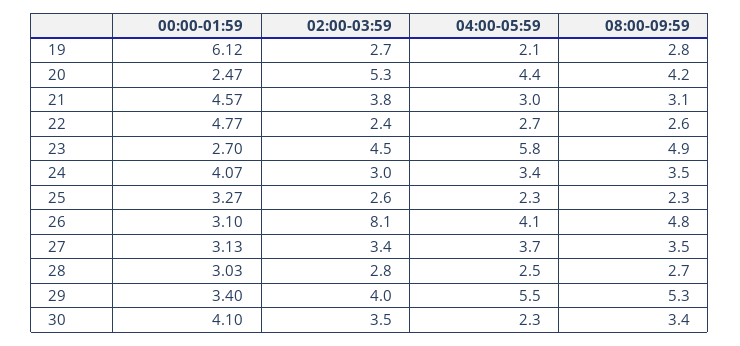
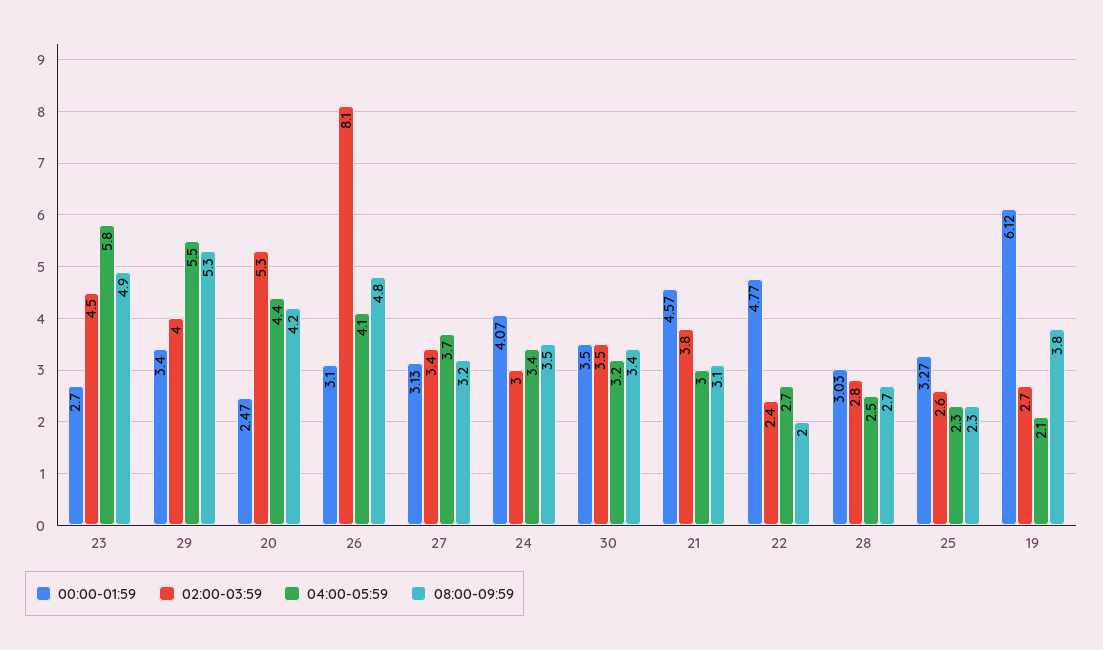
  {
    "00:00-01:59": {
      "19": 6.12,
      "20": 2.47,
      "21": 4.57,
      "22": 4.77,
      "23": 2.7,
      "24": 4.07,
      "25": 3.27,
      "26": 3.1,
      "27": 3.13,
      "28": 3.03,
      "29": 3.4,
-     "30": 4.1
+     "30": 3.5
    },
    "02:00-03:59": {
      "19": 2.7,
      "20": 5.3,
      "21": 3.8,
      "22": 2.4,
      "23": 4.5,
      "24": 3,
      "25": 2.6,
      "26": 8.1,
      "27": 3.4,
      "28": 2.8,
      "29": 4,
      "30": 3.5
    },
    "04:00-05:59": {
      "19": 2.1,
      "20": 4.4,
      "21": 3,
      "22": 2.7,
      "23": 5.8,
      "24": 3.4,
      "25": 2.3,
      "26": 4.1,
      "27": 3.7,
      "28": 2.5,
      "29": 5.5,
-     "30": 2.3
+     "30": 3.2
    },
    "08:00-09:59": {
-     "19": 2.8,
+     "19": 3.8,
      "20": 4.2,
      "21": 3.1,
-     "22": 2.6,
+     "22": 2,
      "23": 4.9,
      "24": 3.5,
      "25": 2.3,
      "26": 4.8,
-     "27": 3.5,
+     "27": 3.2,
      "28": 2.7,
      "29": 5.3,
      "30": 3.4
    }
  }

